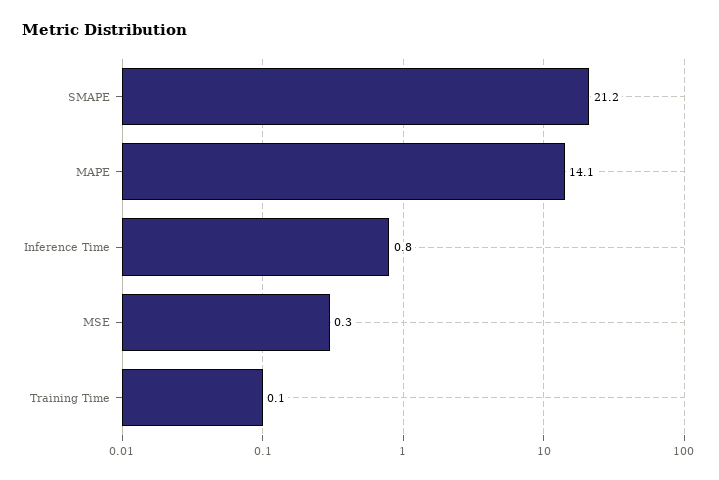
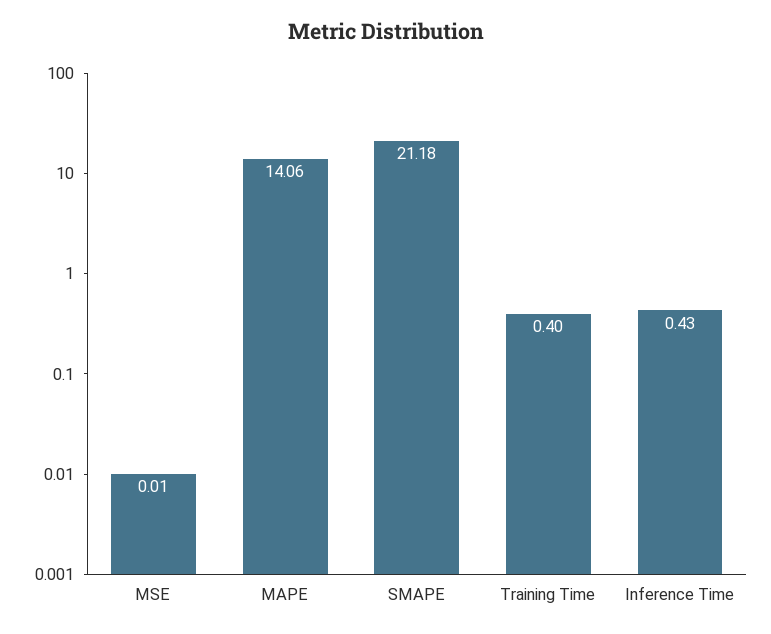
  {
    "SMAPE": 21.18,
    "MAPE": 14.06,
-   "Inference Time": 0.8,
+   "Inference Time": 0.43,
-   "MSE": 0.3,
+   "MSE": 0.01,
-   "Training Time": 0.1
+   "Training Time": 0.4
  }

